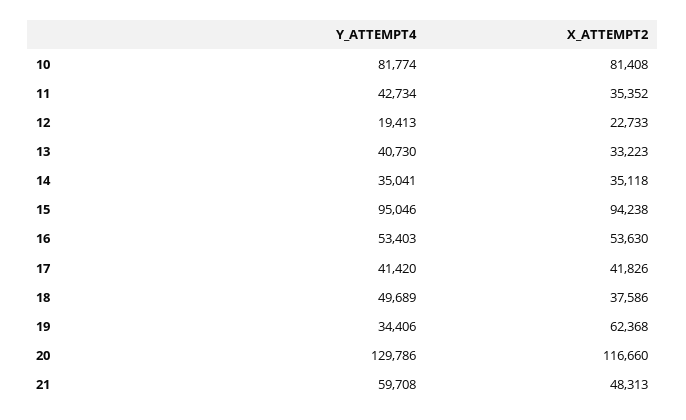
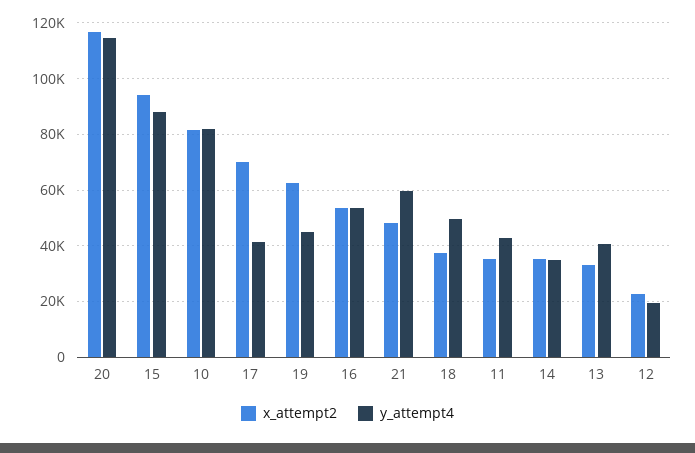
  {
    "Y_ATTEMPT4": {
      "10": 81774,
      "11": 42734,
      "12": 19413,
      "13": 40730,
      "14": 35041,
-     "15": 95046,
+     "15": 87500,
      "16": 53403,
      "17": 41420,
      "18": 49689,
-     "19": 34406,
+     "19": 45000,
-     "20": 129786,
+     "20": 115000,
      "21": 59708
    },
    "X_ATTEMPT2": {
      "10": 81408,
      "11": 35352,
      "12": 22733,
      "13": 33223,
      "14": 35118,
      "15": 94238,
      "16": 53630,
-     "17": 41826,
+     "17": 70000,
      "18": 37586,
      "19": 62368,
      "20": 116660,
      "21": 48313
    }
  }

